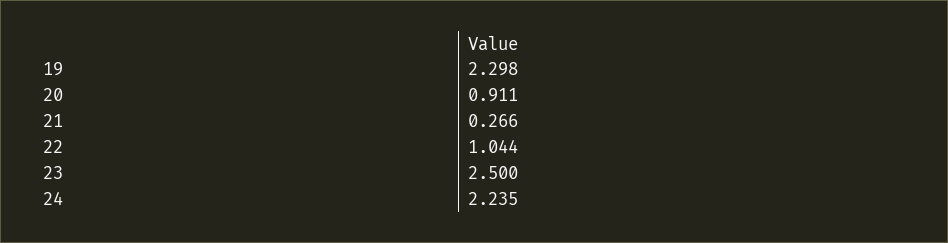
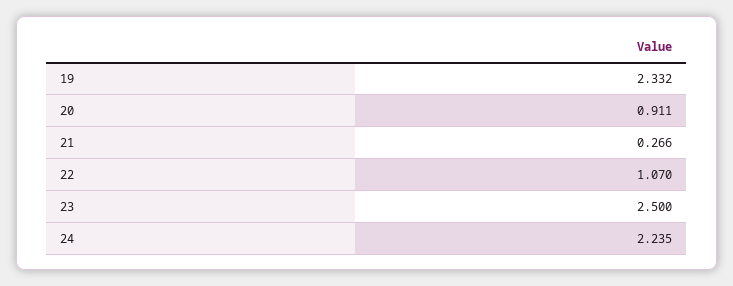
  {
-   "19": 2.298,
+   "19": 2.332,
    "20": 0.911,
    "21": 0.266,
-   "22": 1.044,
+   "22": 1.07,
    "23": 2.5,
    "24": 2.235
  }

